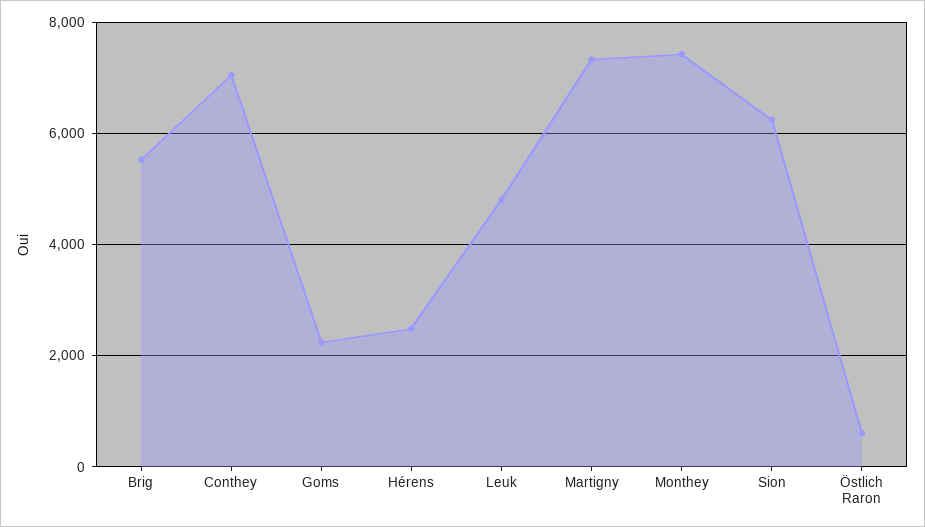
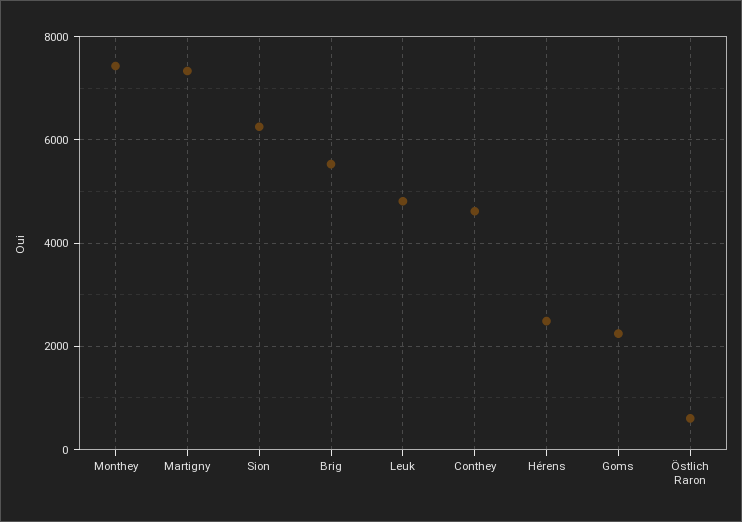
  {
    "Brig": 5600,
-   "Conthey": 7000,
+   "Conthey": 4600,
    "Goms": 2200,
    "Hérens": 2400,
    "Leuk": 4800,
    "Martigny": 7400,
    "Monthey": 7400,
    "Sion": 6200,
    "Östlich Raron": 600
  }

